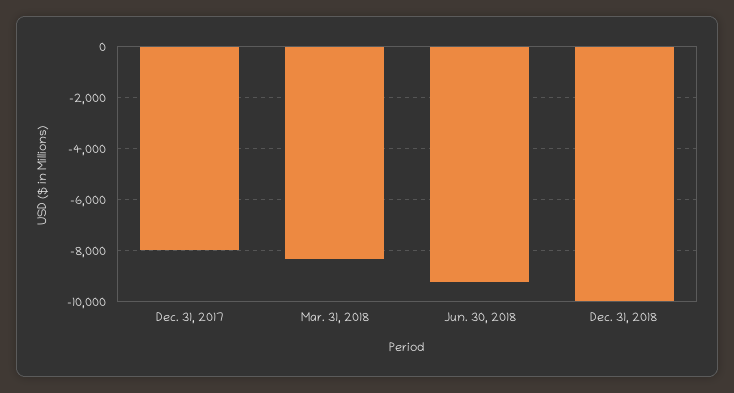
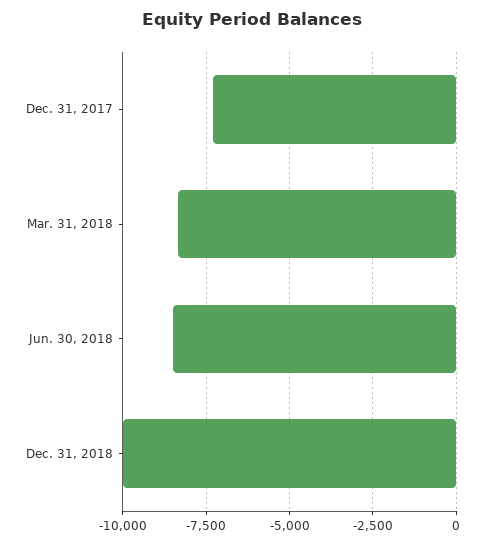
  {
-   "Dec. 31, 2017": -8000,
+   "Dec. 31, 2017": -7250,
    "Mar. 31, 2018": -8250,
-   "Jun. 30, 2018": -9250,
+   "Jun. 30, 2018": -8500,
    "Dec. 31, 2018": -10000
  }

